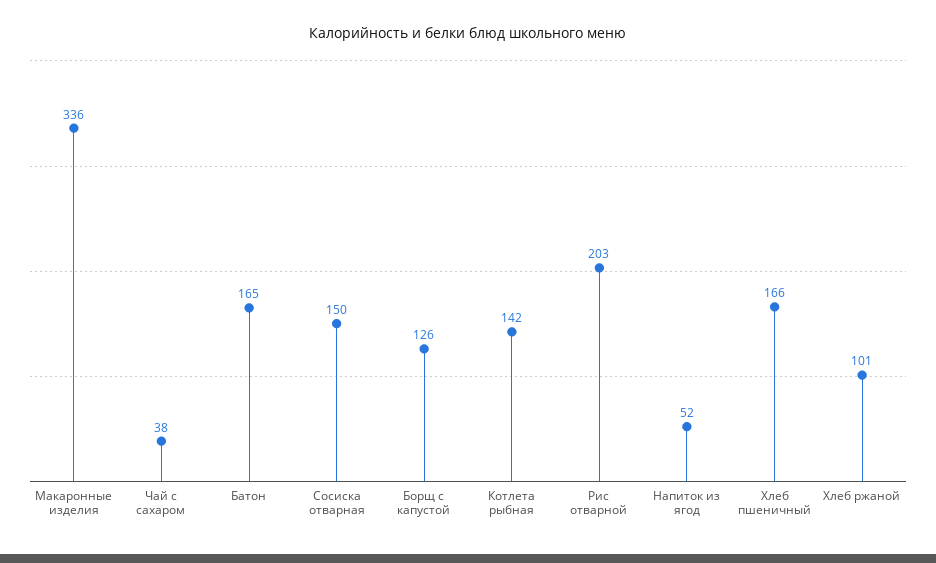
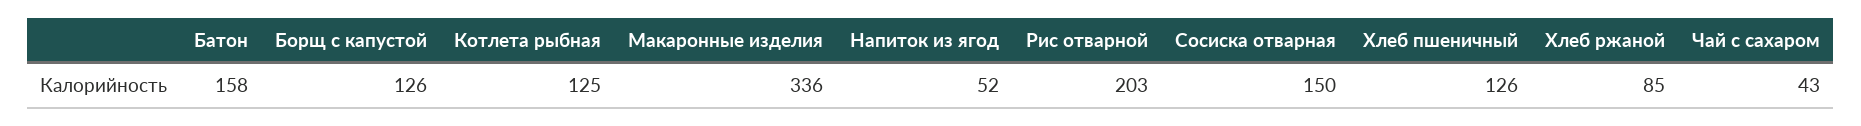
  {
    "Макаронные изделия": 336,
-   "Чай с сахаром": 38,
+   "Чай с сахаром": 43,
-   "Батон": 165,
+   "Батон": 158,
    "Сосиска отварная": 150,
    "Борщ с капустой": 126,
-   "Котлета рыбная": 142,
+   "Котлета рыбная": 125,
    "Рис отварной": 203,
    "Напиток из ягод": 52,
-   "Хлеб пшеничный": 166,
+   "Хлеб пшеничный": 126,
-   "Хлеб ржаной": 101
+   "Хлеб ржаной": 85
  }

